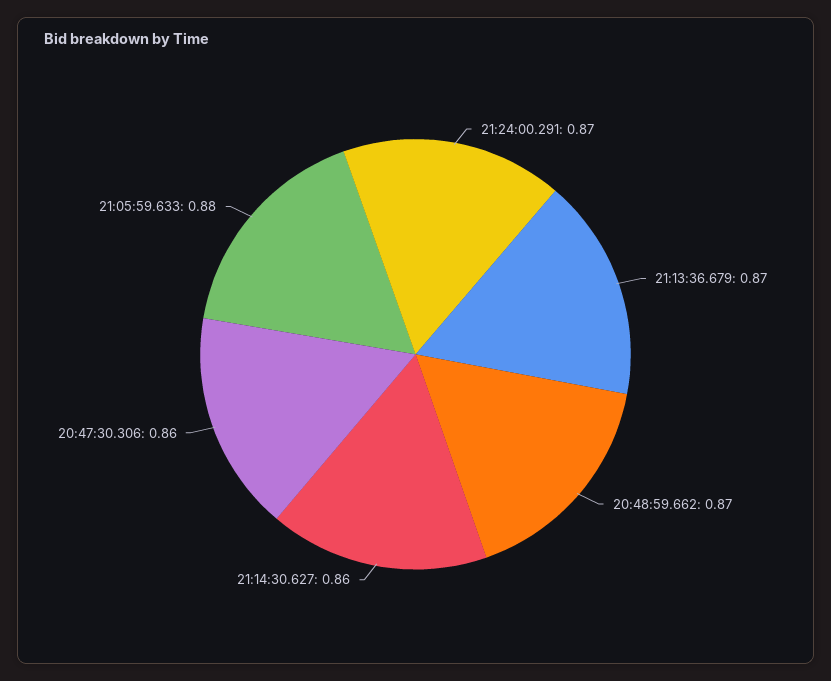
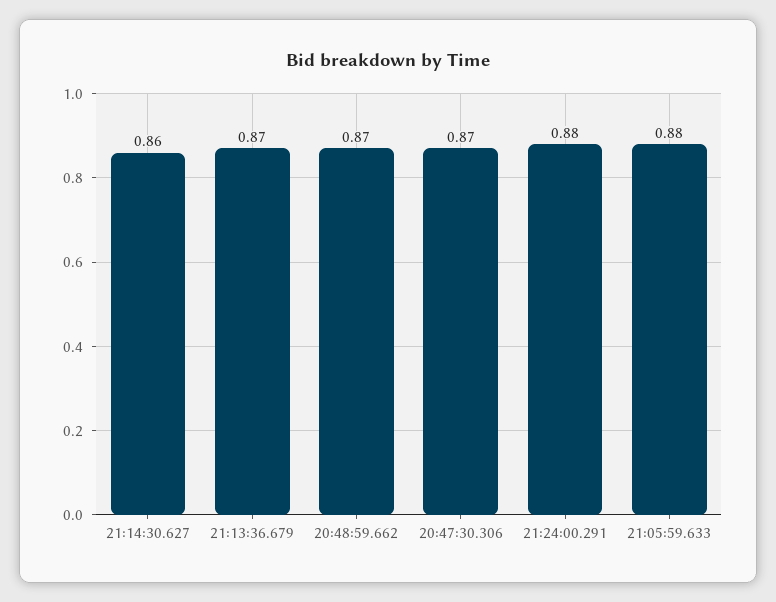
  {
-   "21:24:00.291": 0.87,
+   "21:24:00.291": 0.88,
    "21:13:36.679": 0.87,
    "20:48:59.662": 0.87,
    "21:14:30.627": 0.86,
-   "20:47:30.306": 0.86,
+   "20:47:30.306": 0.87,
    "21:05:59.633": 0.88
  }

